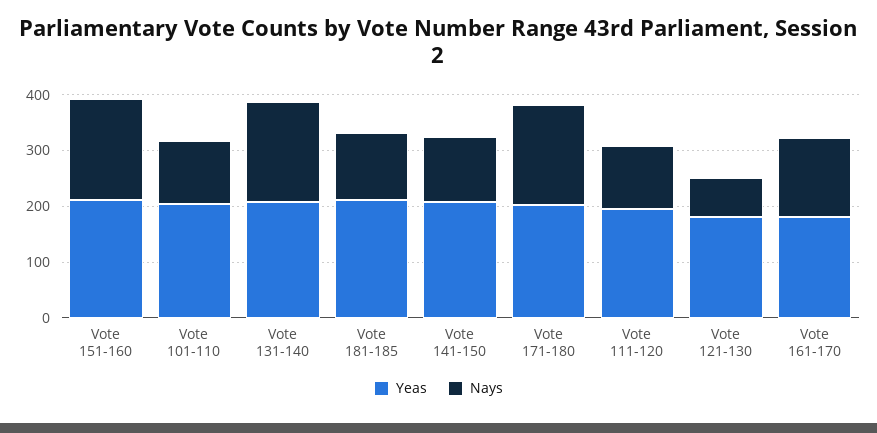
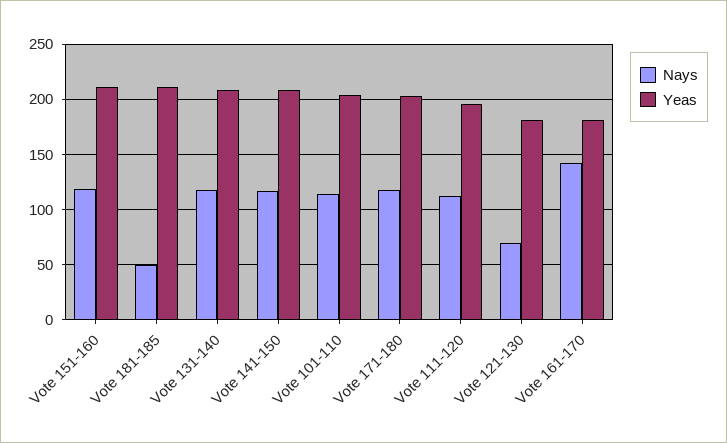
  {
    "Yeas": {
      "Vote 151-160": 210,
      "Vote 101-110": 200,
      "Vote 131-140": 210,
      "Vote 181-185": 210,
      "Vote 141-150": 210,
      "Vote 171-180": 200,
      "Vote 111-120": 200,
      "Vote 121-130": 180,
      "Vote 161-170": 180
    },
    "Nays": {
-     "Vote 151-160": 180,
+     "Vote 151-160": 120,
      "Vote 101-110": 110,
-     "Vote 131-140": 180,
+     "Vote 131-140": 120,
-     "Vote 181-185": 120,
+     "Vote 181-185": 50,
      "Vote 141-150": 120,
-     "Vote 171-180": 180,
+     "Vote 171-180": 120,
      "Vote 111-120": 110,
      "Vote 121-130": 70,
      "Vote 161-170": 140
    }
  }

